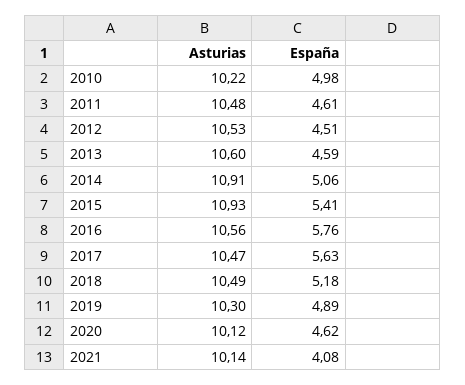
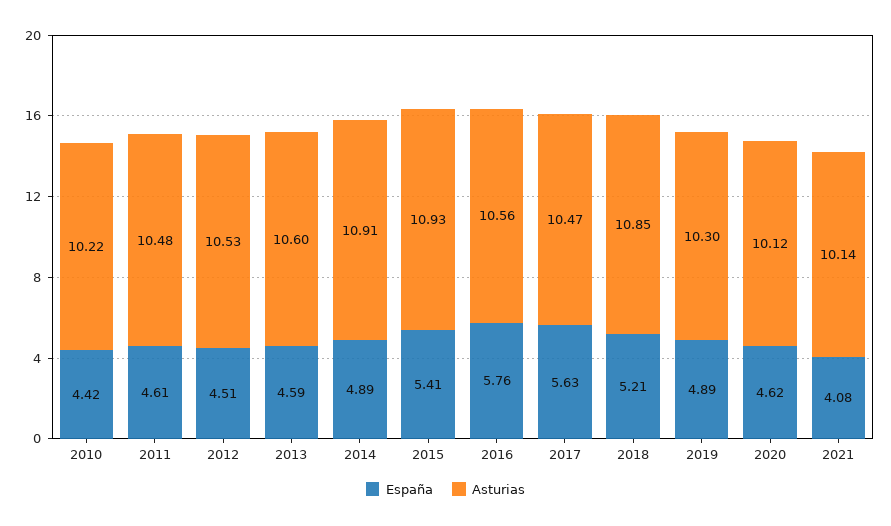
  {
    "Asturias": {
      "2010": 10.22,
      "2011": 10.48,
      "2012": 10.53,
      "2013": 10.6,
      "2014": 10.91,
      "2015": 10.93,
      "2016": 10.56,
      "2017": 10.47,
-     "2018": 10.49,
+     "2018": 10.85,
      "2019": 10.3,
      "2020": 10.12,
      "2021": 10.14
    },
    "España": {
-     "2010": 4.98,
+     "2010": 4.42,
      "2011": 4.61,
      "2012": 4.51,
      "2013": 4.59,
-     "2014": 5.06,
+     "2014": 4.89,
      "2015": 5.41,
      "2016": 5.76,
      "2017": 5.63,
-     "2018": 5.18,
+     "2018": 5.21,
      "2019": 4.89,
      "2020": 4.62,
      "2021": 4.08
    }
  }

